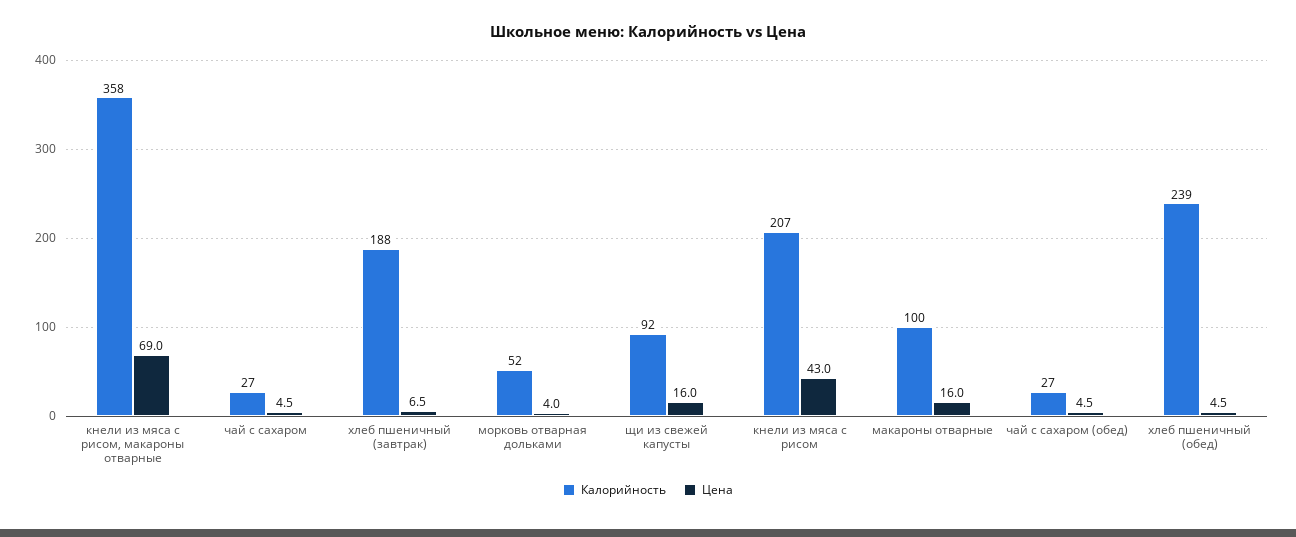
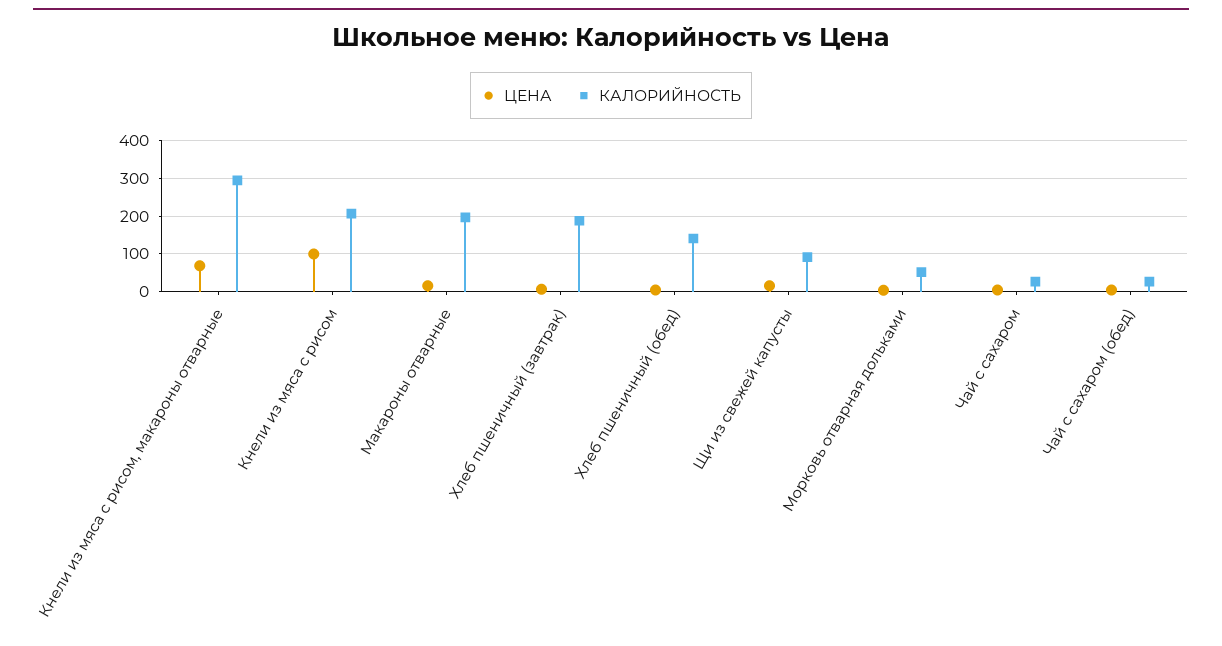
  {
    "Калорийность": {
-     "кнели из мяса с рисом, макароны отварные": 358,
+     "кнели из мяса с рисом, макароны отварные": 300,
      "чай с сахаром": 27,
      "хлеб пшеничный (завтрак)": 188,
      "морковь отварная дольками": 52,
      "щи из свежей капусты": 92,
      "кнели из мяса с рисом": 207,
-     "макароны отварные": 100,
+     "макароны отварные": 200,
      "чай с сахаром (обед)": 27,
-     "хлеб пшеничный (обед)": 239
+     "хлеб пшеничный (обед)": 140
    },
    "Цена": {
      "кнели из мяса с рисом, макароны отварные": 69,
      "чай с сахаром": 4.5,
      "хлеб пшеничный (завтрак)": 6.5,
      "морковь отварная дольками": 4,
      "щи из свежей капусты": 16,
-     "кнели из мяса с рисом": 43,
+     "кнели из мяса с рисом": 100,
      "макароны отварные": 16,
      "чай с сахаром (обед)": 4.5,
      "хлеб пшеничный (обед)": 4.5
    }
  }

